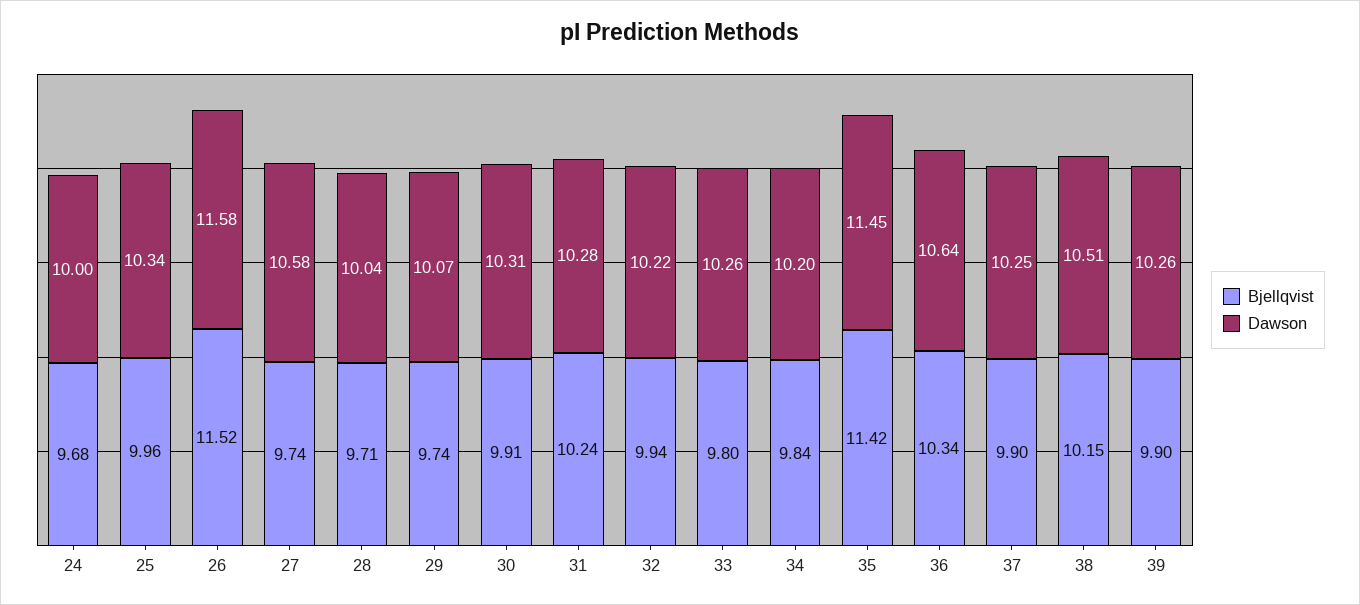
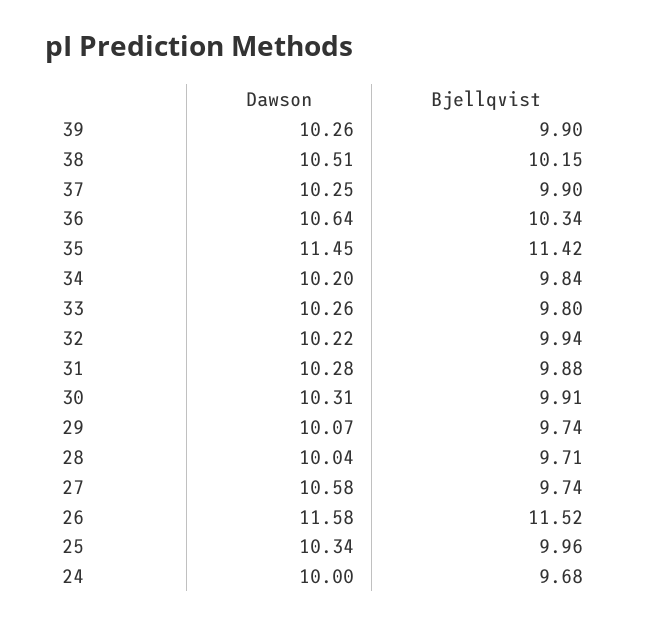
  {
    "Bjellqvist": {
      "24": 9.68,
      "25": 9.96,
      "26": 11.52,
      "27": 9.74,
      "28": 9.71,
      "29": 9.74,
      "30": 9.91,
-     "31": 10.24,
+     "31": 9.88,
      "32": 9.94,
      "33": 9.8,
      "34": 9.84,
      "35": 11.42,
      "36": 10.34,
      "37": 9.9,
      "38": 10.15,
      "39": 9.9
    },
    "Dawson": {
      "24": 10,
      "25": 10.34,
      "26": 11.58,
      "27": 10.58,
      "28": 10.04,
      "29": 10.07,
      "30": 10.31,
      "31": 10.28,
      "32": 10.22,
      "33": 10.26,
      "34": 10.2,
      "35": 11.45,
      "36": 10.64,
      "37": 10.25,
      "38": 10.51,
      "39": 10.26
    }
  }

